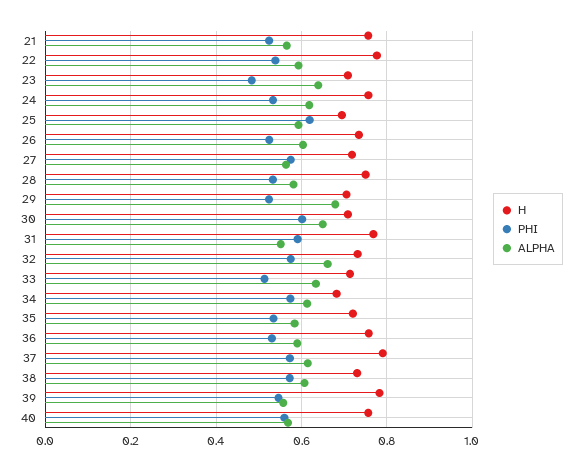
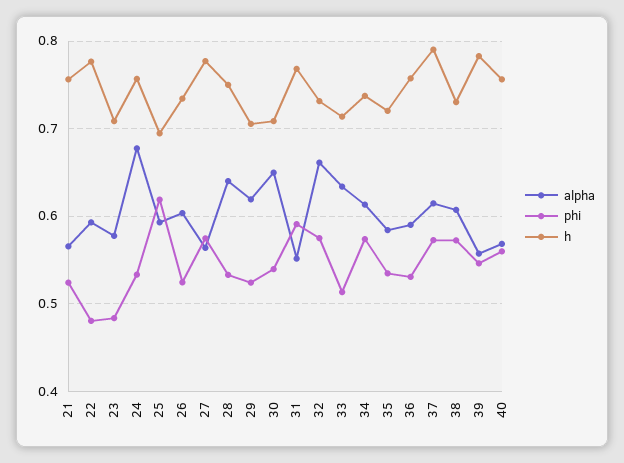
  {
    "H": {
      "21": 0.76,
      "22": 0.78,
      "23": 0.71,
      "24": 0.76,
      "25": 0.69,
      "26": 0.73,
-     "27": 0.72,
+     "27": 0.78,
      "28": 0.75,
      "29": 0.71,
      "30": 0.71,
      "31": 0.77,
      "32": 0.73,
      "33": 0.71,
-     "34": 0.68,
+     "34": 0.74,
      "35": 0.72,
      "36": 0.76,
      "37": 0.79,
      "38": 0.73,
      "39": 0.78,
      "40": 0.76
    },
    "PHI": {
      "21": 0.52,
-     "22": 0.54,
+     "22": 0.48,
      "23": 0.48,
      "24": 0.53,
      "25": 0.62,
      "26": 0.52,
      "27": 0.57,
      "28": 0.53,
      "29": 0.52,
-     "30": 0.6,
+     "30": 0.54,
      "31": 0.59,
      "32": 0.57,
      "33": 0.51,
      "34": 0.57,
      "35": 0.53,
      "36": 0.53,
      "37": 0.57,
      "38": 0.57,
      "39": 0.55,
      "40": 0.56
    },
    "ALPHA": {
      "21": 0.57,
      "22": 0.59,
-     "23": 0.64,
+     "23": 0.58,
-     "24": 0.62,
+     "24": 0.68,
      "25": 0.59,
      "26": 0.6,
      "27": 0.56,
-     "28": 0.58,
+     "28": 0.64,
-     "29": 0.68,
+     "29": 0.62,
      "30": 0.65,
      "31": 0.55,
      "32": 0.66,
      "33": 0.63,
      "34": 0.61,
      "35": 0.58,
      "36": 0.59,
      "37": 0.61,
      "38": 0.61,
      "39": 0.56,
      "40": 0.57
    }
  }

